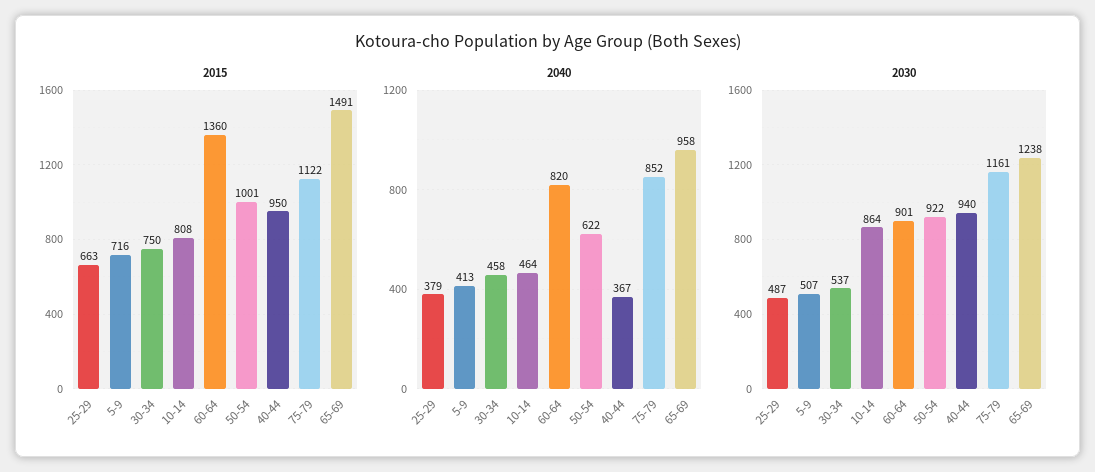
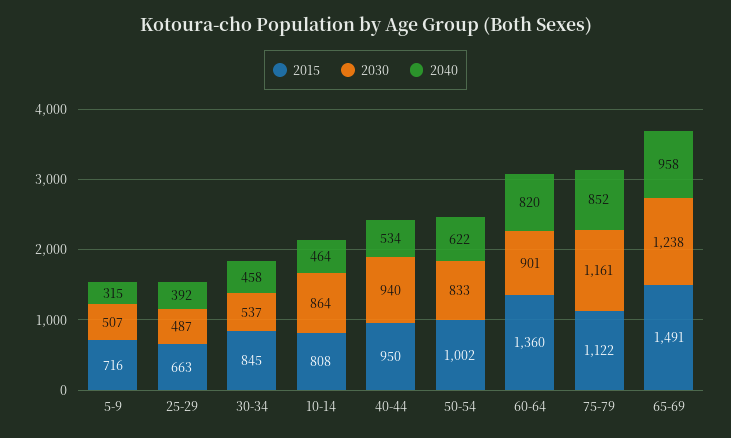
  {
    "2015": {
      "25-29": 663,
      "5-9": 716,
-     "30-34": 750,
+     "30-34": 845,
      "10-14": 808,
      "60-64": 1360,
-     "50-54": 1001,
+     "50-54": 1002,
      "40-44": 950,
      "75-79": 1122,
      "65-69": 1491
    },
    "2040": {
-     "25-29": 379,
+     "25-29": 392,
-     "5-9": 413,
+     "5-9": 315,
      "30-34": 458,
      "10-14": 464,
      "60-64": 820,
      "50-54": 622,
-     "40-44": 367,
+     "40-44": 534,
      "75-79": 852,
      "65-69": 958
    },
    "2030": {
      "25-29": 487,
      "5-9": 507,
      "30-34": 537,
      "10-14": 864,
      "60-64": 901,
-     "50-54": 922,
+     "50-54": 833,
      "40-44": 940,
      "75-79": 1161,
      "65-69": 1238
    }
  }

